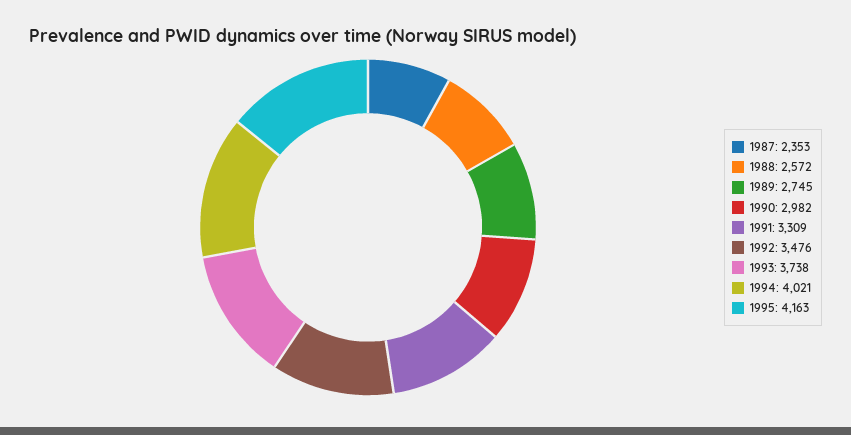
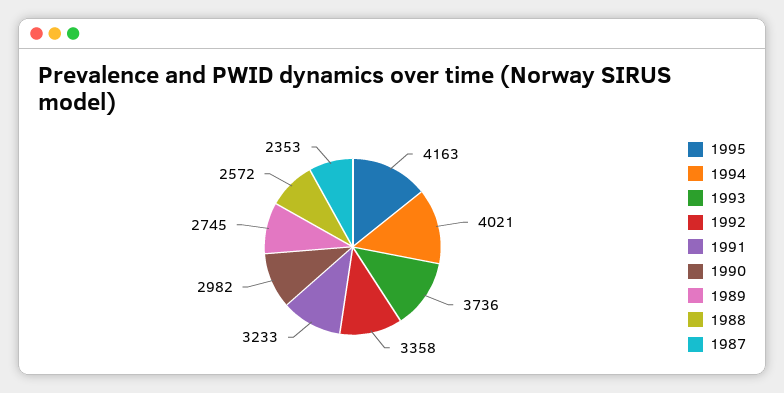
  {
    "1987": 2353,
    "1988": 2572,
    "1989": 2745,
    "1990": 2982,
-   "1991": 3309,
+   "1991": 3233,
-   "1992": 3476,
+   "1992": 3358,
-   "1993": 3738,
+   "1993": 3736,
    "1994": 4021,
    "1995": 4163
  }

